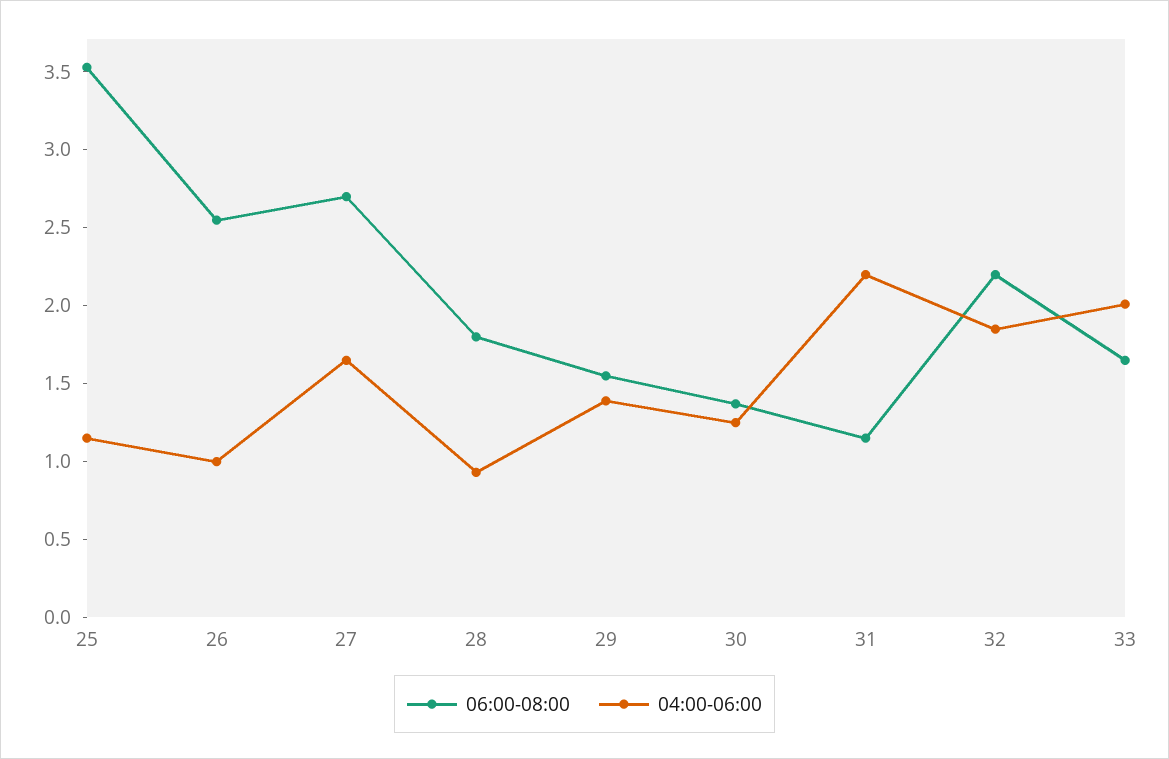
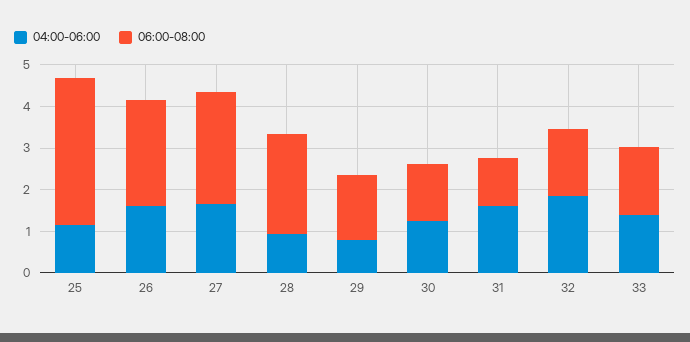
  {
    "06:00-08:00": {
      "25": 3.5,
      "26": 2.6,
      "27": 2.7,
-     "28": 1.8,
+     "28": 2.4,
      "29": 1.6,
      "30": 1.4,
      "31": 1.2,
-     "32": 2.2,
+     "32": 1.6,
      "33": 1.7
    },
    "04:00-06:00": {
      "25": 1.2,
-     "26": 1,
+     "26": 1.6,
      "27": 1.7,
      "28": 0.9,
-     "29": 1.4,
+     "29": 0.8,
      "30": 1.3,
-     "31": 2.2,
+     "31": 1.6,
      "32": 1.9,
-     "33": 2
+     "33": 1.4
    }
  }

